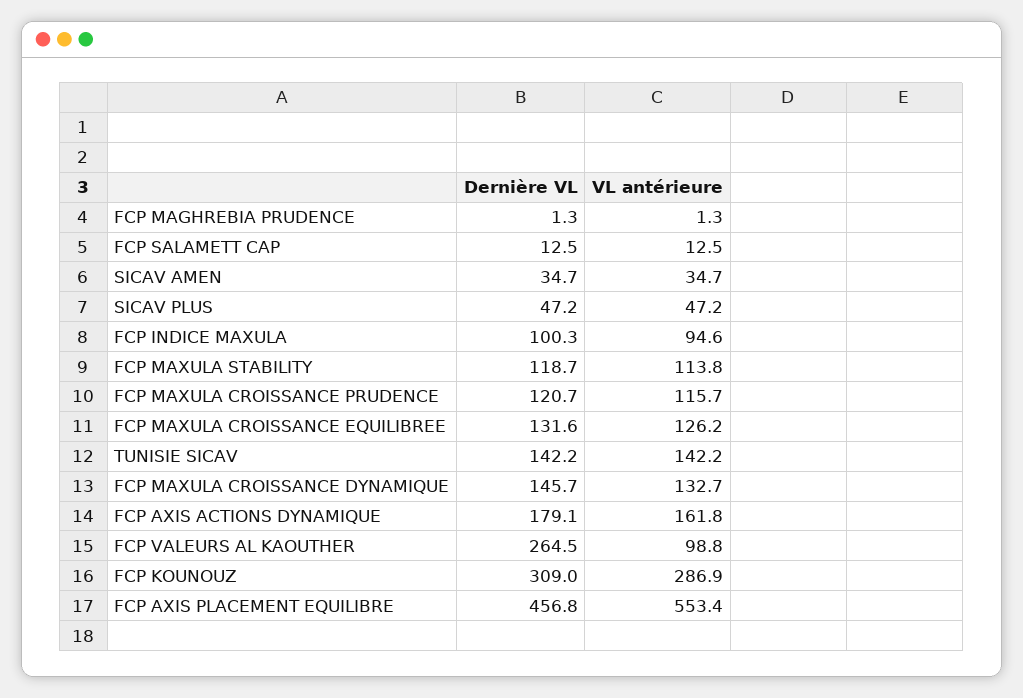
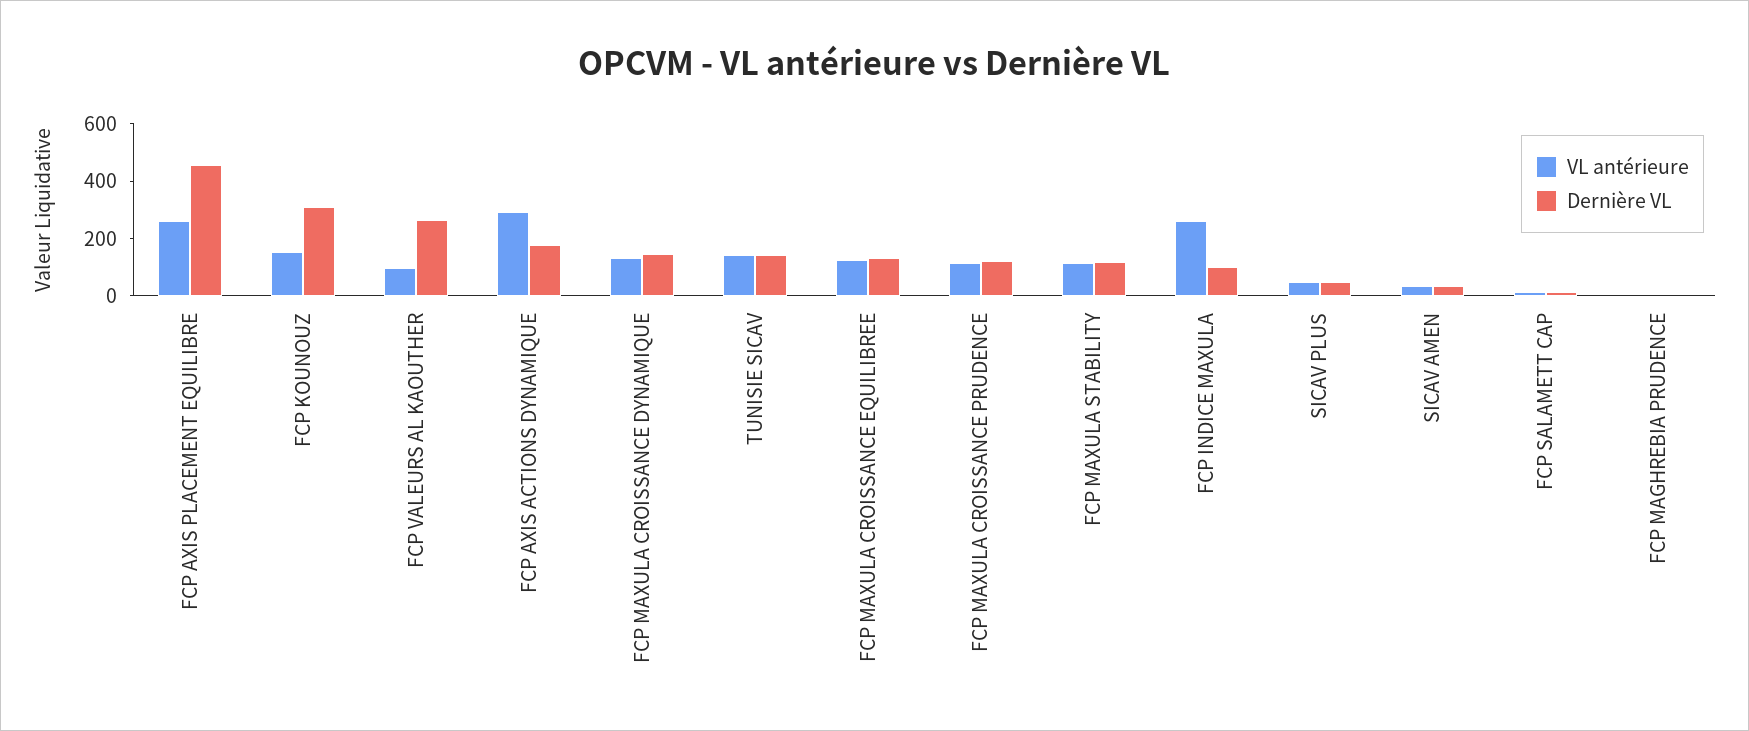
  {
    "Dernière VL": {
      "FCP MAGHREBIA PRUDENCE": 1.3,
      "FCP SALAMETT CAP": 12.5,
      "SICAV AMEN": 34.7,
      "SICAV PLUS": 47.2,
      "FCP INDICE MAXULA": 100.3,
      "FCP MAXULA STABILITY": 118.7,
      "FCP MAXULA CROISSANCE PRUDENCE": 120.7,
      "FCP MAXULA CROISSANCE EQUILIBREE": 131.6,
      "TUNISIE SICAV": 142.2,
      "FCP MAXULA CROISSANCE DYNAMIQUE": 145.7,
      "FCP AXIS ACTIONS DYNAMIQUE": 179.1,
      "FCP VALEURS AL KAOUTHER": 264.5,
      "FCP KOUNOUZ": 309,
      "FCP AXIS PLACEMENT EQUILIBRE": 456.8
    },
    "VL antérieure": {
      "FCP MAGHREBIA PRUDENCE": 1.3,
      "FCP SALAMETT CAP": 12.5,
      "SICAV AMEN": 34.7,
      "SICAV PLUS": 47.2,
-     "FCP INDICE MAXULA": 94.6,
+     "FCP INDICE MAXULA": 250,
      "FCP MAXULA STABILITY": 113.8,
      "FCP MAXULA CROISSANCE PRUDENCE": 115.7,
      "FCP MAXULA CROISSANCE EQUILIBREE": 126.2,
      "TUNISIE SICAV": 142.2,
      "FCP MAXULA CROISSANCE DYNAMIQUE": 132.7,
-     "FCP AXIS ACTIONS DYNAMIQUE": 161.8,
+     "FCP AXIS ACTIONS DYNAMIQUE": 300,
      "FCP VALEURS AL KAOUTHER": 98.8,
-     "FCP KOUNOUZ": 286.9,
+     "FCP KOUNOUZ": 150,
-     "FCP AXIS PLACEMENT EQUILIBRE": 553.4
+     "FCP AXIS PLACEMENT EQUILIBRE": 250
    }
  }

